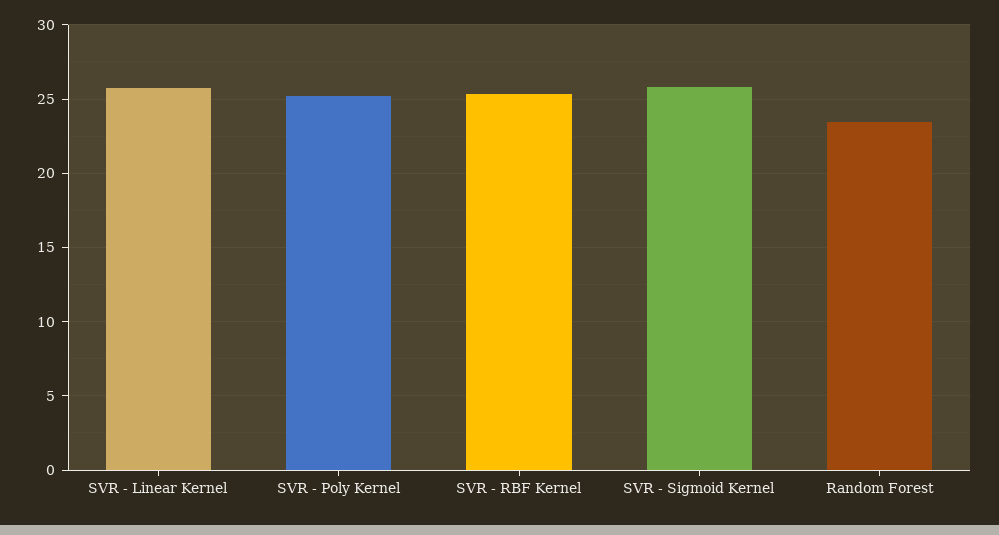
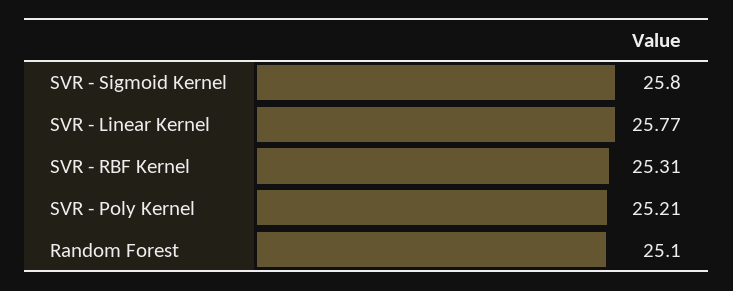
  {
    "SVR - Linear Kernel": 25.77,
    "SVR - Poly Kernel": 25.21,
    "SVR - RBF Kernel": 25.31,
    "SVR - Sigmoid Kernel": 25.8,
-   "Random Forest": 23.5
+   "Random Forest": 25.1
  }

